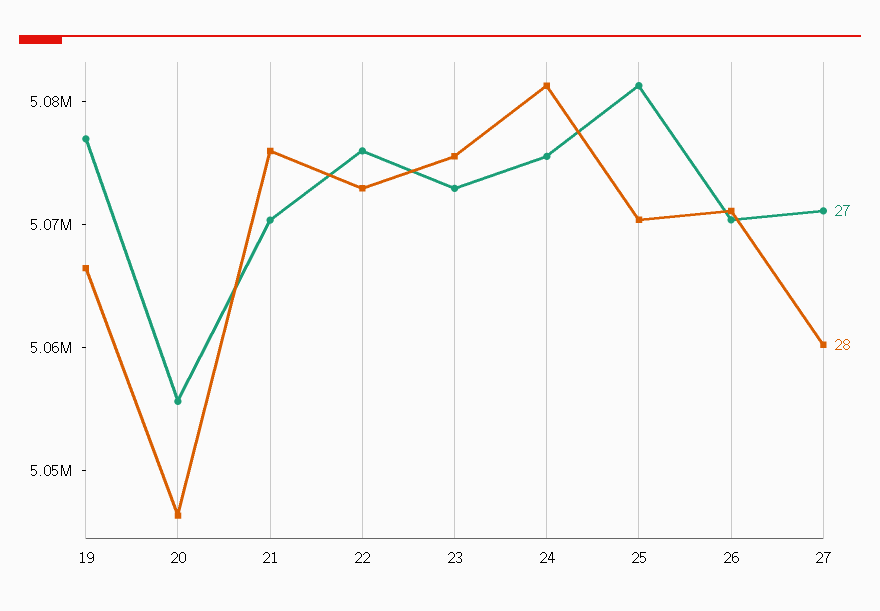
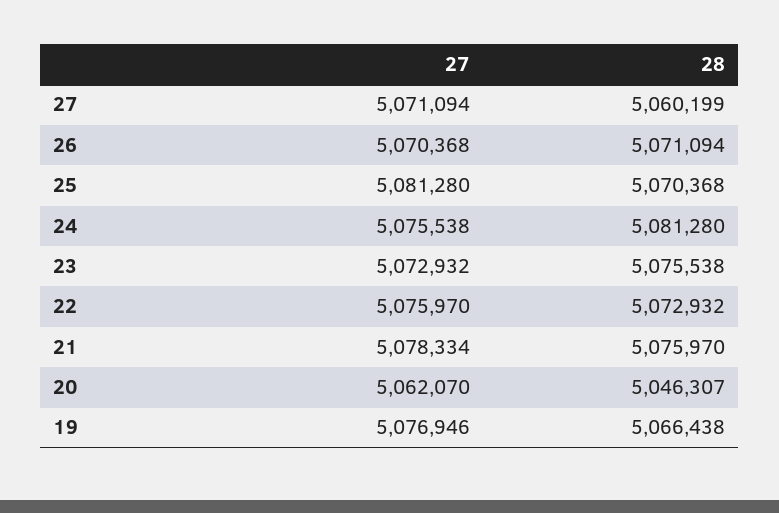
  {
    "27": {
      "19": 5076946,
-     "20": 5056000,
+     "20": 5062070,
-     "21": 5070000,
+     "21": 5078334,
      "22": 5075970,
      "23": 5072932,
      "24": 5075538,
      "25": 5081280,
      "26": 5070368,
      "27": 5071094
    },
    "28": {
      "19": 5066438,
      "20": 5046307,
      "21": 5075970,
      "22": 5072932,
      "23": 5075538,
      "24": 5081280,
      "25": 5070368,
      "26": 5071094,
      "27": 5060199
    }
  }

